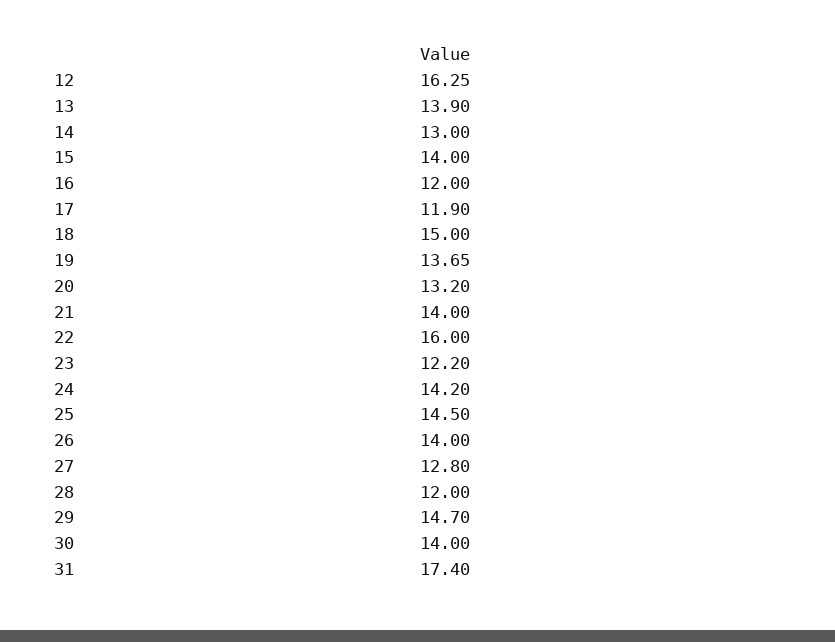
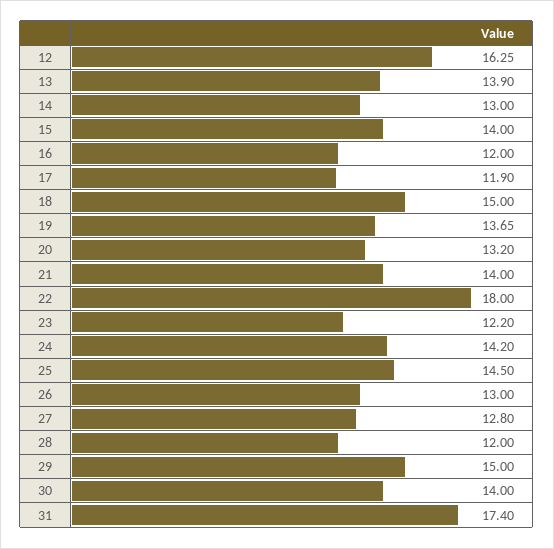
  {
    "12": 16.25,
    "13": 13.9,
    "14": 13,
    "15": 14,
    "16": 12,
    "17": 11.9,
    "18": 15,
    "19": 13.65,
    "20": 13.2,
    "21": 14,
-   "22": 16,
+   "22": 18,
    "23": 12.2,
    "24": 14.2,
    "25": 14.5,
-   "26": 14,
+   "26": 13,
    "27": 12.8,
    "28": 12,
-   "29": 14.7,
+   "29": 15,
    "30": 14,
    "31": 17.4
  }

